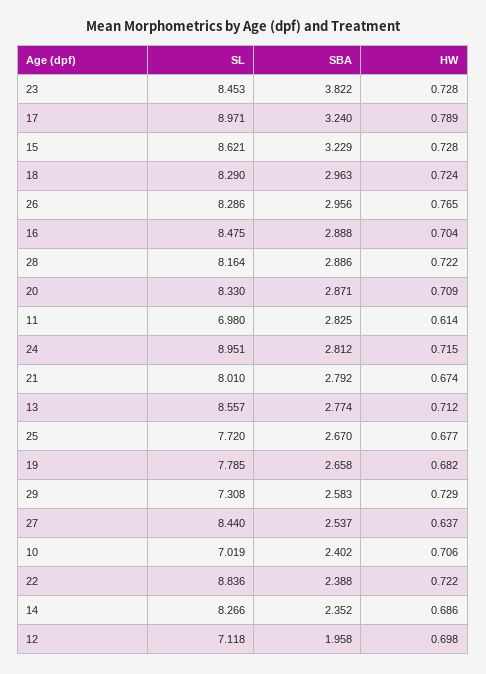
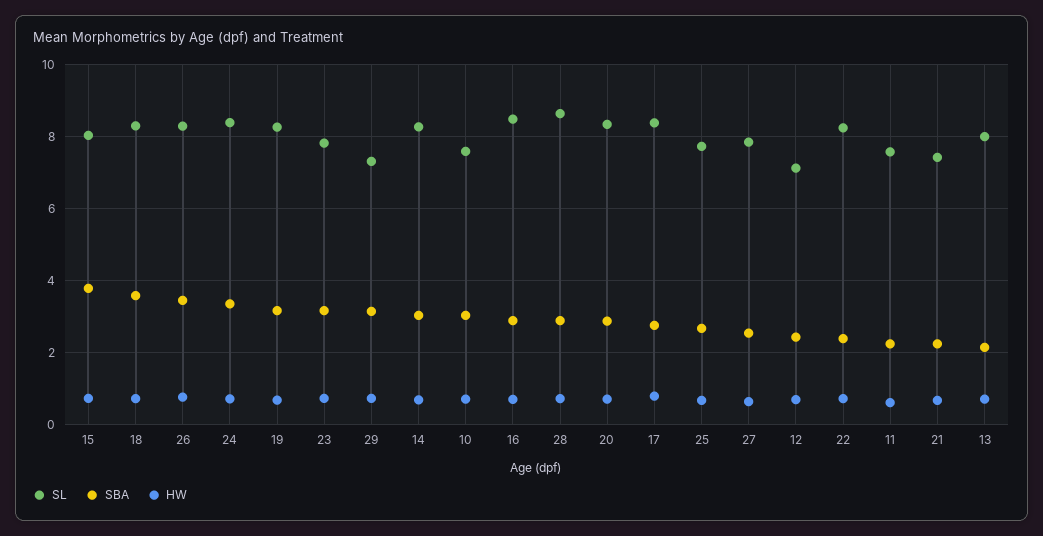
  {
    "SL": {
-     "23": 8.453,
+     "23": 7.8,
-     "17": 8.971,
+     "17": 8.4,
-     "15": 8.621,
+     "15": 8,
      "18": 8.29,
      "26": 8.286,
      "16": 8.475,
-     "28": 8.164,
+     "28": 8.6,
      "20": 8.33,
-     "11": 6.98,
+     "11": 7.6,
-     "24": 8.951,
+     "24": 8.4,
-     "21": 8.01,
+     "21": 7.4,
-     "13": 8.557,
+     "13": 8,
      "25": 7.72,
-     "19": 7.785,
+     "19": 8.2,
      "29": 7.308,
-     "27": 8.44,
+     "27": 7.8,
-     "10": 7.019,
+     "10": 7.6,
-     "22": 8.836,
+     "22": 8.2,
      "14": 8.266,
      "12": 7.118
    },
    "SBA": {
-     "23": 3.822,
+     "23": 3.2,
-     "17": 3.24,
+     "17": 2.8,
-     "15": 3.229,
+     "15": 3.8,
-     "18": 2.963,
+     "18": 3.6,
-     "26": 2.956,
+     "26": 3.4,
      "16": 2.888,
      "28": 2.886,
      "20": 2.871,
-     "11": 2.825,
+     "11": 2.2,
-     "24": 2.812,
+     "24": 3.4,
-     "21": 2.792,
+     "21": 2.2,
-     "13": 2.774,
+     "13": 2.2,
      "25": 2.67,
-     "19": 2.658,
+     "19": 3.2,
-     "29": 2.583,
+     "29": 3.2,
      "27": 2.537,
-     "10": 2.402,
+     "10": 3,
      "22": 2.388,
-     "14": 2.352,
+     "14": 3,
-     "12": 1.958
+     "12": 2.4
    },
    "HW": {
      "23": 0.728,
      "17": 0.789,
      "15": 0.728,
      "18": 0.724,
      "26": 0.765,
      "16": 0.704,
      "28": 0.722,
      "20": 0.709,
      "11": 0.614,
      "24": 0.715,
      "21": 0.674,
      "13": 0.712,
      "25": 0.677,
      "19": 0.682,
      "29": 0.729,
      "27": 0.637,
      "10": 0.706,
      "22": 0.722,
      "14": 0.686,
      "12": 0.698
    }
  }

